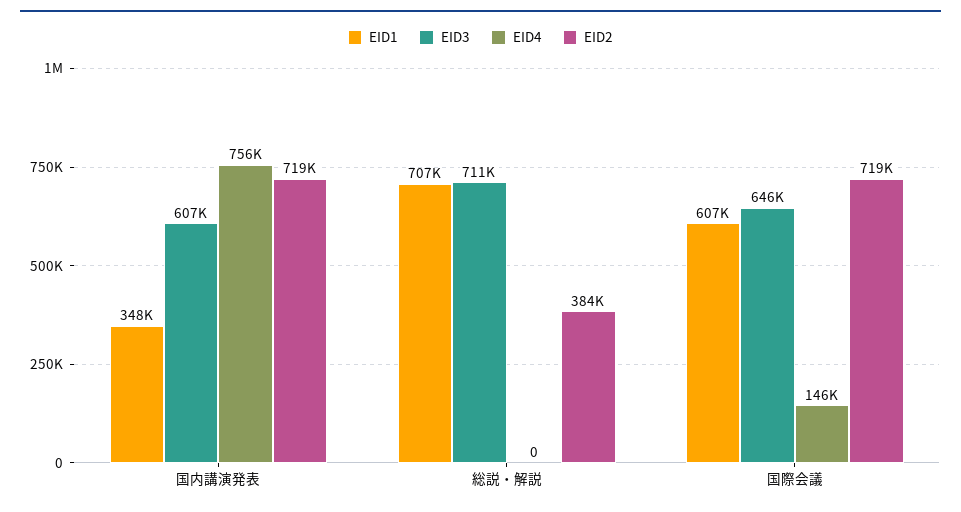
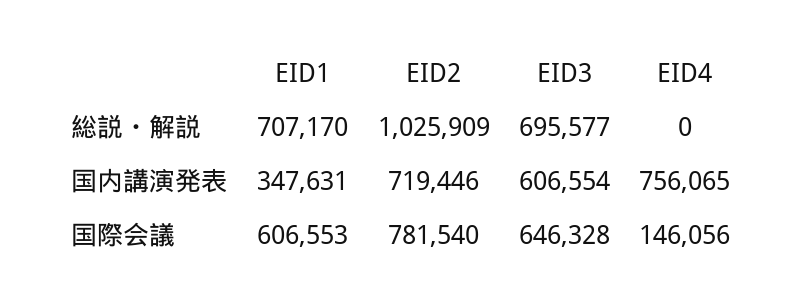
  {
    "EID1": {
      "国内講演発表": 347631,
      "総説・解説": 707170,
      "国際会議": 606553
    },
    "EID3": {
      "国内講演発表": 606554,
-     "総説・解説": 711000,
+     "総説・解説": 695577,
      "国際会議": 646328
    },
    "EID4": {
      "国内講演発表": 756065,
      "総説・解説": 0,
      "国際会議": 146056
    },
    "EID2": {
      "国内講演発表": 719446,
-     "総説・解説": 384000,
+     "総説・解説": 1025909,
-     "国際会議": 719000
+     "国際会議": 781540
    }
  }

